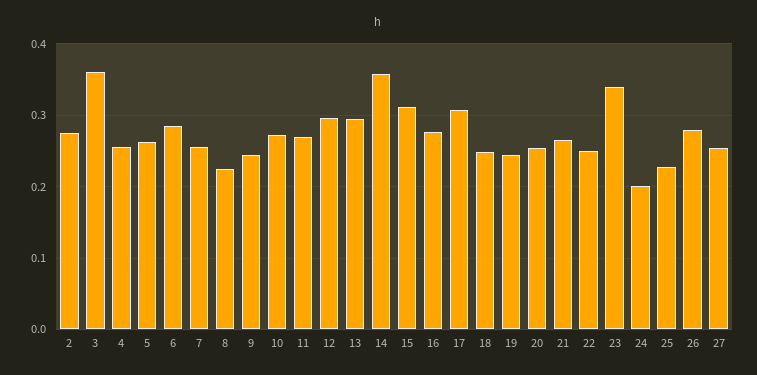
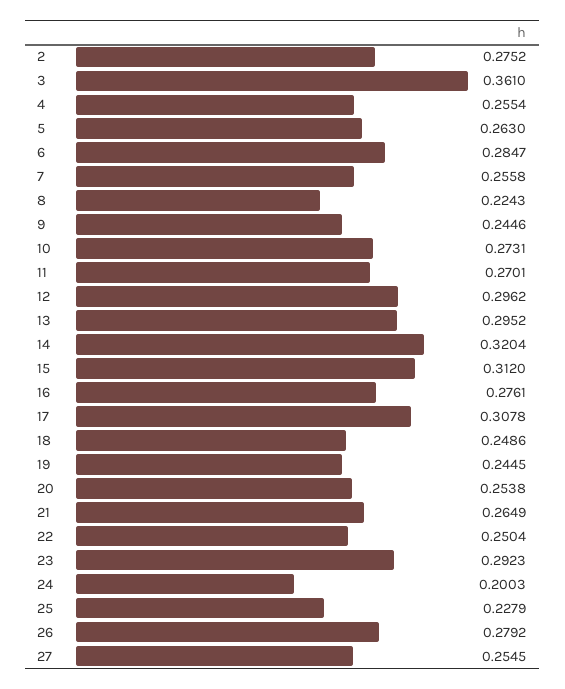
  {
    "2": 0.2752,
    "3": 0.361,
    "4": 0.2554,
    "5": 0.263,
    "6": 0.2847,
    "7": 0.2558,
    "8": 0.2243,
    "9": 0.2446,
    "10": 0.2731,
    "11": 0.2701,
    "12": 0.2962,
    "13": 0.2952,
-   "14": 0.36,
+   "14": 0.3204,
    "15": 0.312,
    "16": 0.2761,
    "17": 0.3078,
    "18": 0.2486,
    "19": 0.2445,
    "20": 0.2538,
    "21": 0.2649,
    "22": 0.2504,
-   "23": 0.34,
+   "23": 0.2923,
    "24": 0.2003,
    "25": 0.2279,
    "26": 0.2792,
    "27": 0.2545
  }

